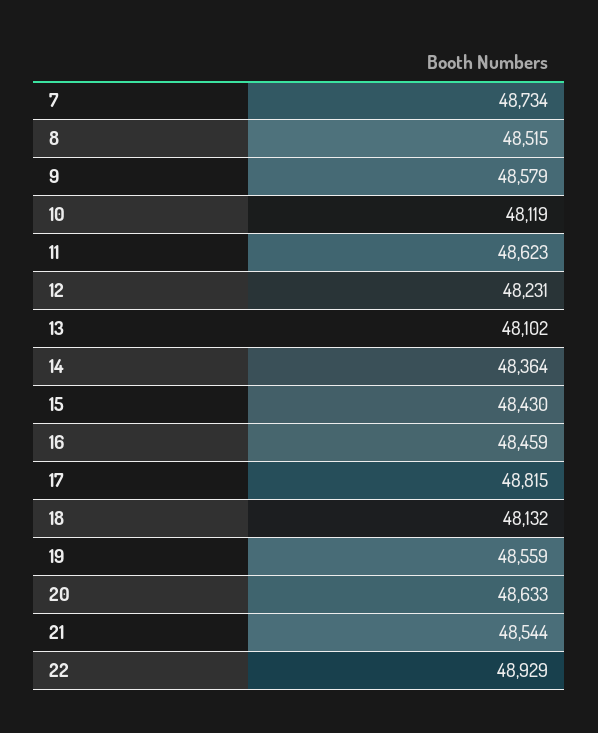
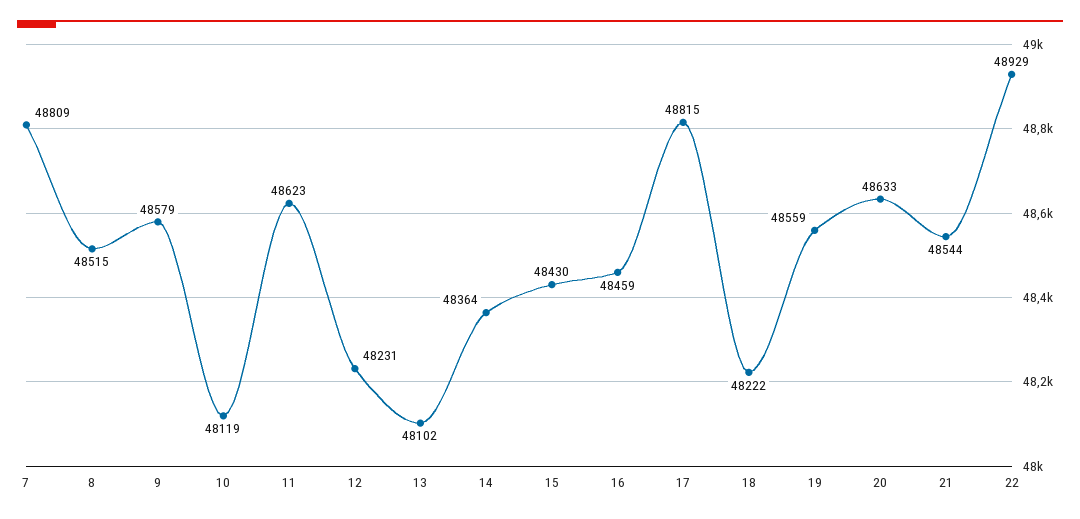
  {
-   "7": 48734,
+   "7": 48809,
    "8": 48515,
    "9": 48579,
    "10": 48119,
    "11": 48623,
    "12": 48231,
    "13": 48102,
    "14": 48364,
    "15": 48430,
    "16": 48459,
    "17": 48815,
-   "18": 48132,
+   "18": 48222,
    "19": 48559,
    "20": 48633,
    "21": 48544,
    "22": 48929
  }

